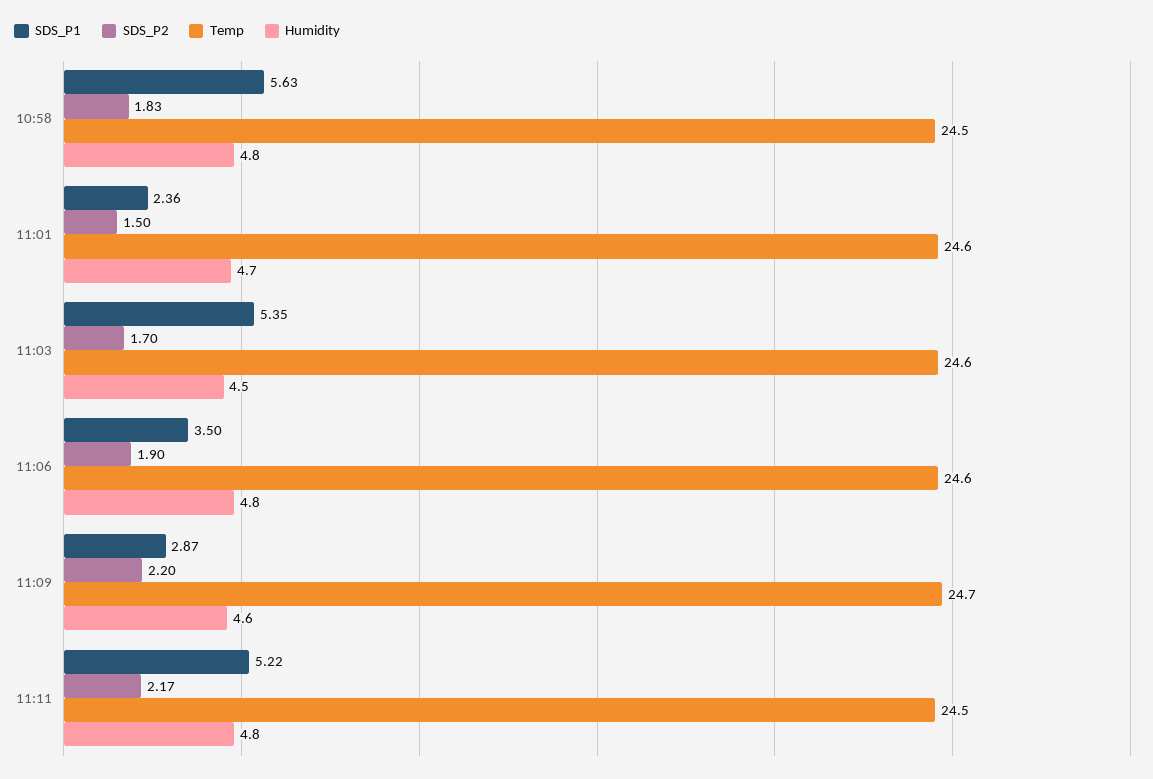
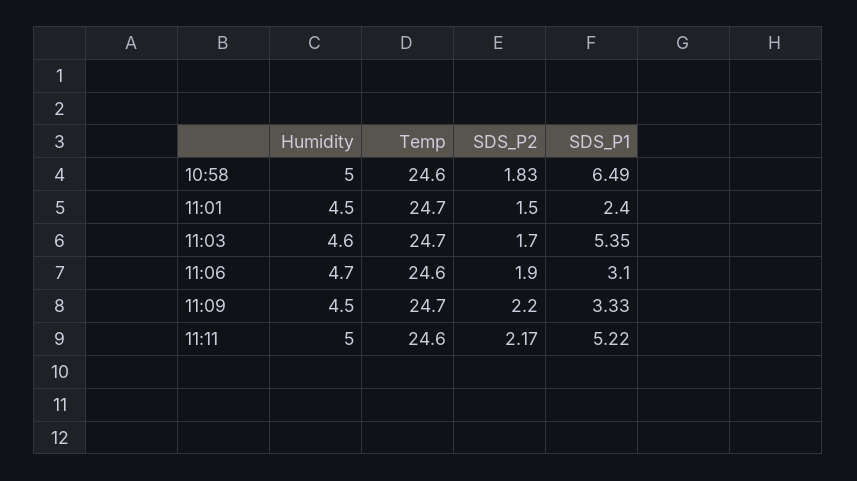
  {
    "SDS_P1": {
-     "10:58": 5.63,
+     "10:58": 6.49,
-     "11:01": 2.36,
+     "11:01": 2.4,
      "11:03": 5.35,
-     "11:06": 3.5,
+     "11:06": 3.1,
-     "11:09": 2.87,
+     "11:09": 3.33,
      "11:11": 5.22
    },
    "SDS_P2": {
      "10:58": 1.83,
      "11:01": 1.5,
      "11:03": 1.7,
      "11:06": 1.9,
      "11:09": 2.2,
      "11:11": 2.17
    },
    "Temp": {
-     "10:58": 24.5,
+     "10:58": 24.6,
-     "11:01": 24.6,
+     "11:01": 24.7,
-     "11:03": 24.6,
+     "11:03": 24.7,
      "11:06": 24.6,
      "11:09": 24.7,
-     "11:11": 24.5
+     "11:11": 24.6
    },
    "Humidity": {
-     "10:58": 4.8,
+     "10:58": 5,
-     "11:01": 4.7,
+     "11:01": 4.5,
-     "11:03": 4.5,
+     "11:03": 4.6,
-     "11:06": 4.8,
+     "11:06": 4.7,
-     "11:09": 4.6,
+     "11:09": 4.5,
-     "11:11": 4.8
+     "11:11": 5
    }
  }

